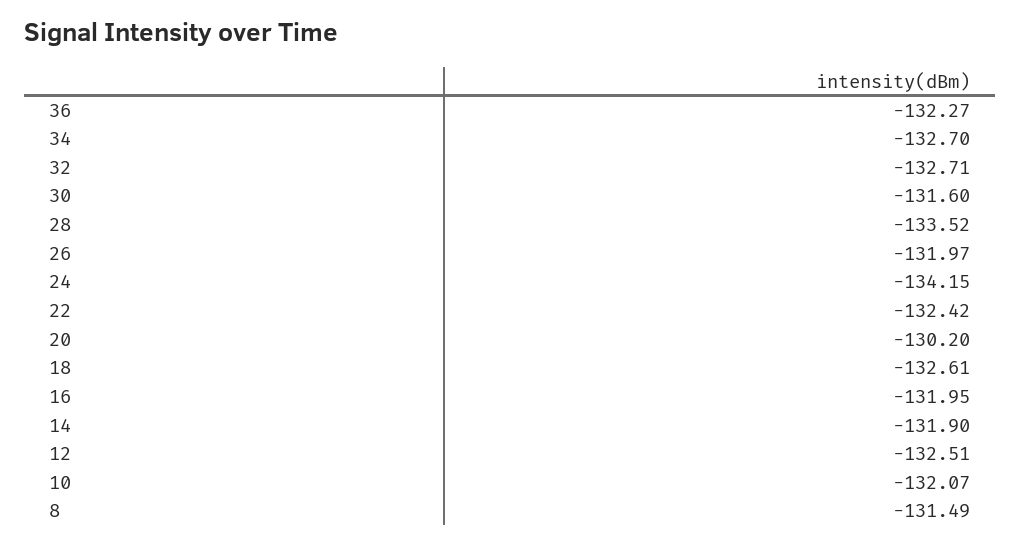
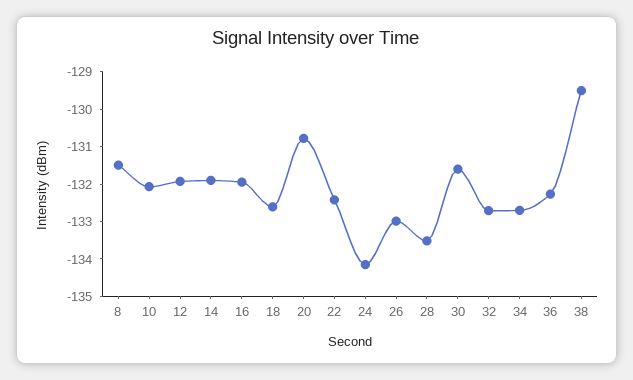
  {
    "36": -132.27,
    "34": -132.7,
    "32": -132.71,
    "30": -131.6,
    "28": -133.52,
-   "26": -131.97,
+   "26": -133,
    "24": -134.15,
    "22": -132.42,
-   "20": -130.2,
+   "20": -130.75,
    "18": -132.61,
    "16": -131.95,
    "14": -131.9,
-   "12": -132.51,
+   "12": -132,
    "10": -132.07,
-   "8": -131.49
+   "8": -131.49,
+   "38": -129.5
  }

